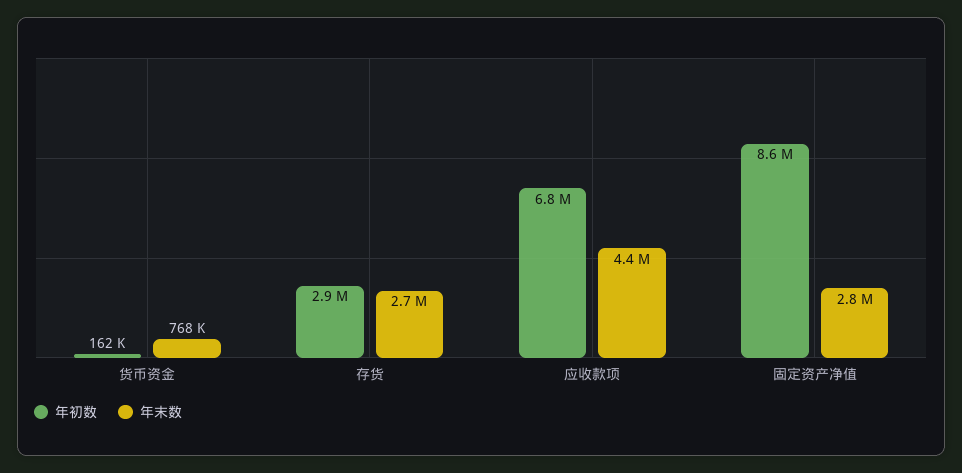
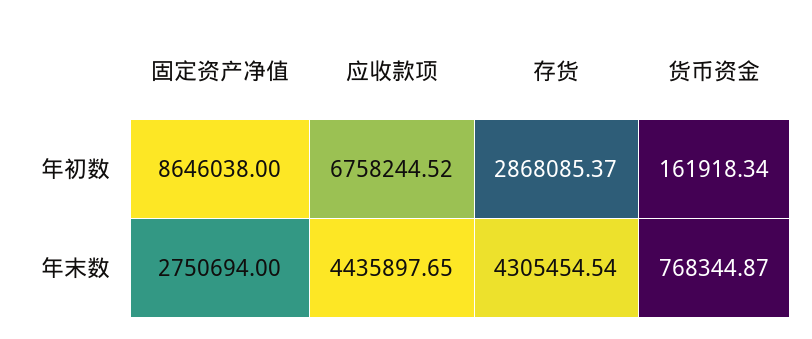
  {
    "年初数": {
      "货币资金": 161918.34,
      "存货": 2868085.37,
      "应收款项": 6758244.52,
      "固定资产净值": 8646038
    },
    "年末数": {
      "货币资金": 768344.87,
-     "存货": 2700000,
+     "存货": 4305454.54,
      "应收款项": 4435897.65,
      "固定资产净值": 2750694
    }
  }

